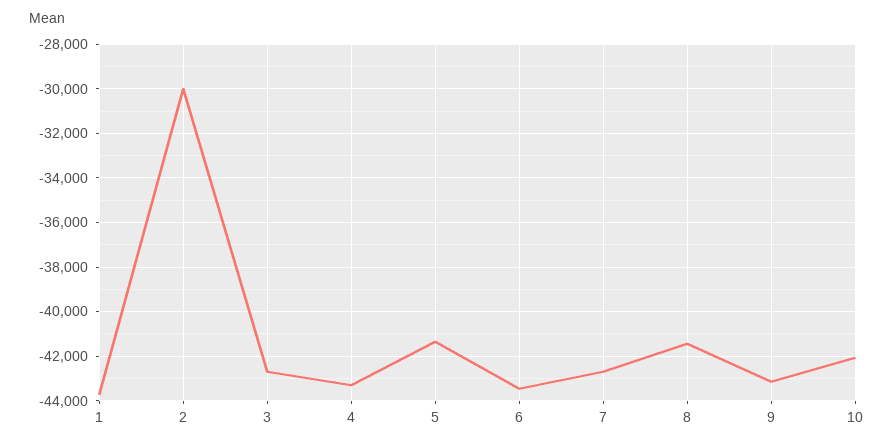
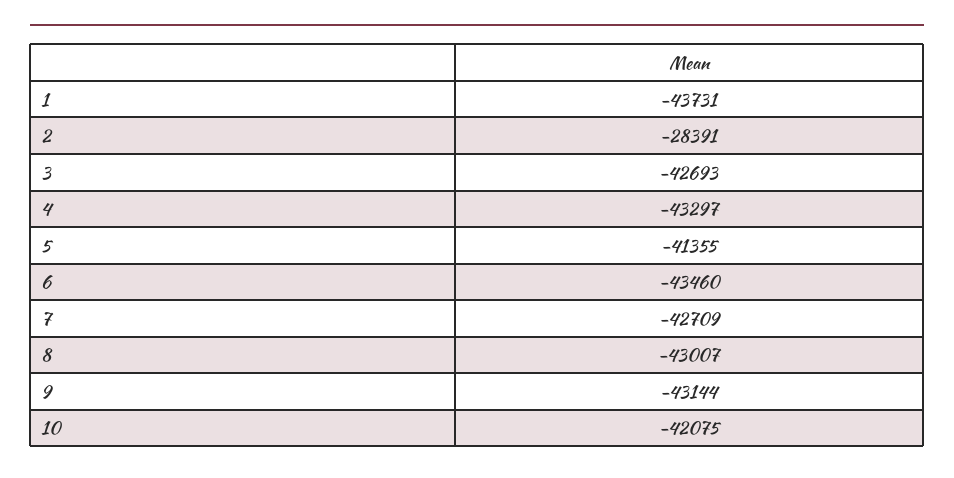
  {
    "1": -43731,
-   "2": -30000,
+   "2": -28391,
    "3": -42693,
    "4": -43297,
    "5": -41355,
    "6": -43460,
    "7": -42709,
-   "8": -41500,
+   "8": -43007,
    "9": -43144,
    "10": -42075
  }

